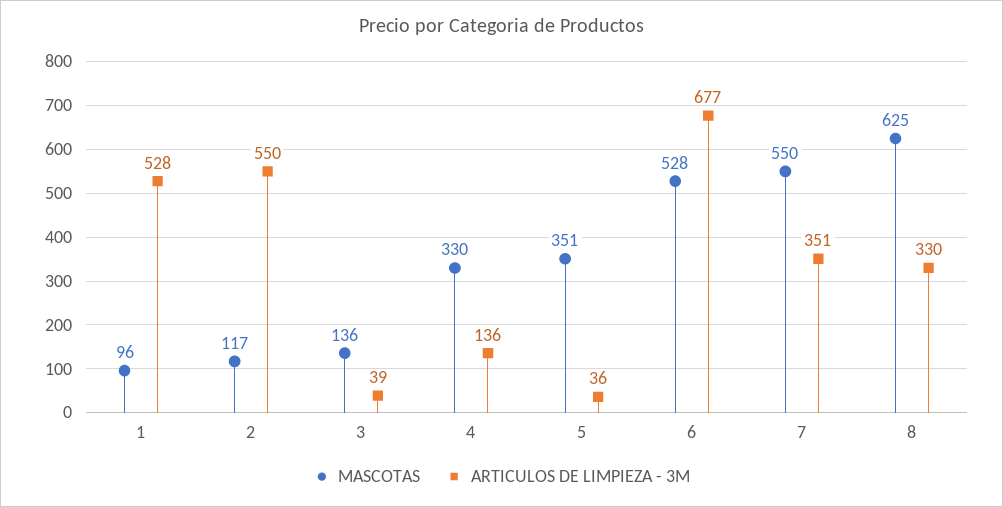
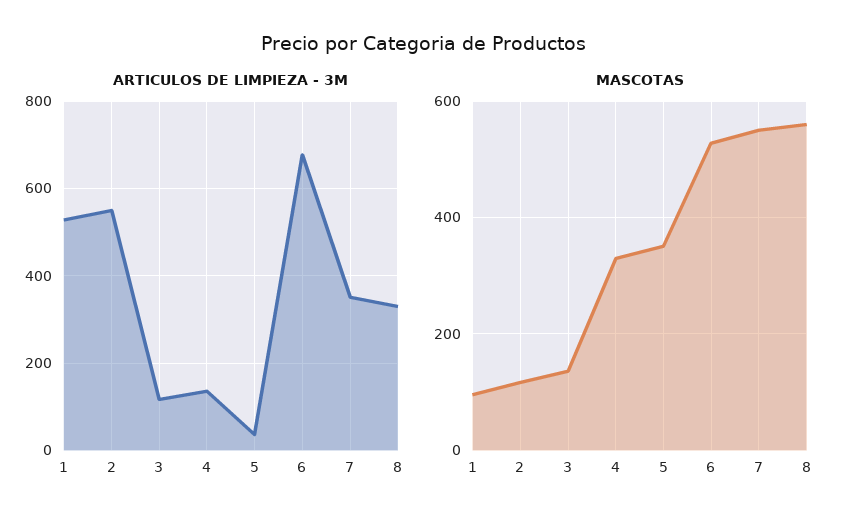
  {
    "MASCOTAS": {
      "1": 96,
      "2": 117,
      "3": 136,
      "4": 330,
      "5": 351,
      "6": 528,
      "7": 550,
-     "8": 625
+     "8": 560
    },
    "ARTICULOS DE LIMPIEZA - 3M": {
      "1": 528,
      "2": 550,
-     "3": 39,
+     "3": 120,
      "4": 136,
      "5": 36,
      "6": 677,
      "7": 351,
      "8": 330
    }
  }

